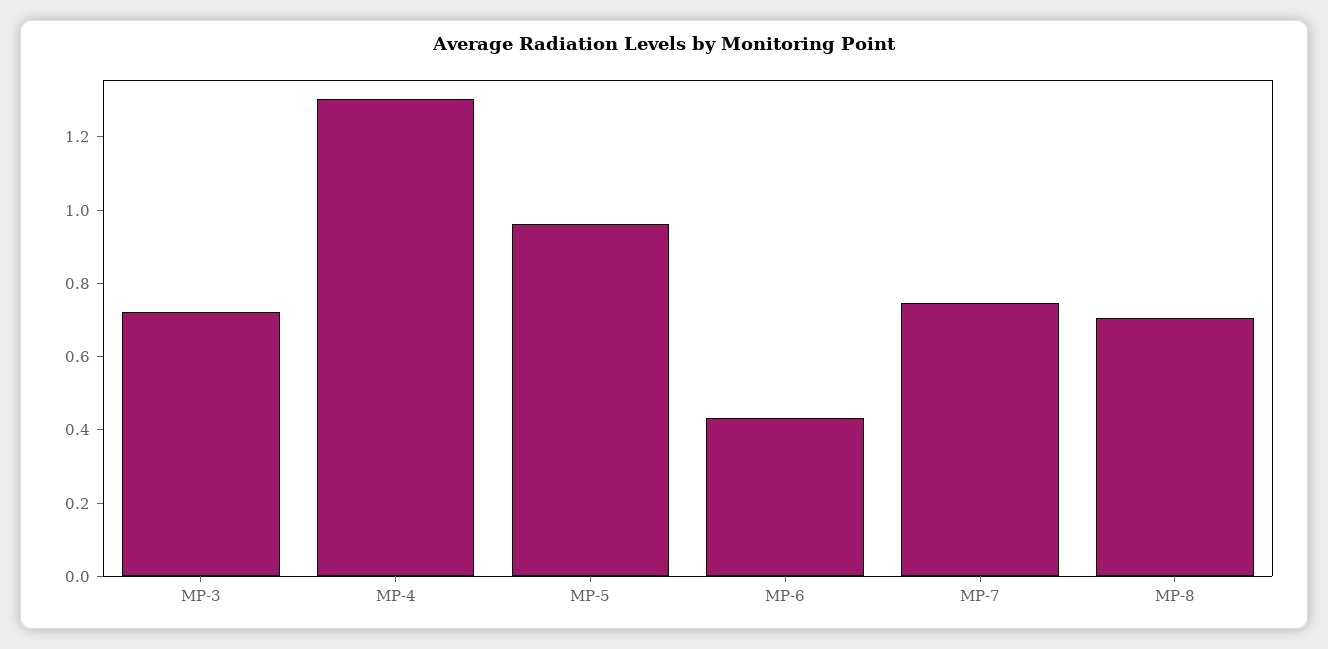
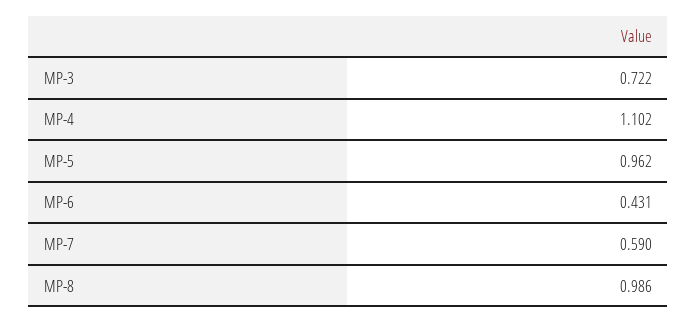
  {
    "MP-3": 0.722,
-   "MP-4": 1.3,
+   "MP-4": 1.102,
    "MP-5": 0.962,
    "MP-6": 0.431,
-   "MP-7": 0.75,
+   "MP-7": 0.59,
-   "MP-8": 0.7
+   "MP-8": 0.986
  }

